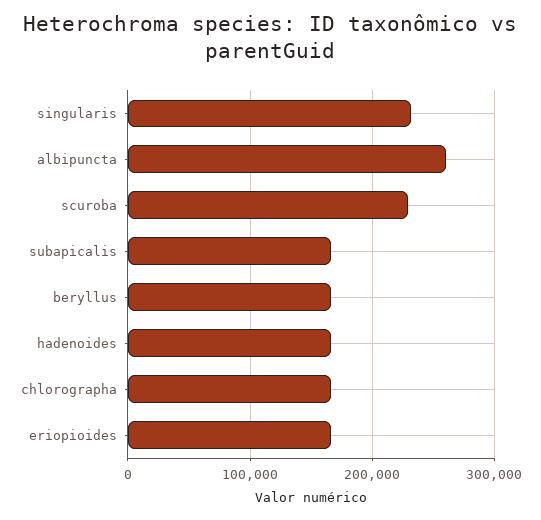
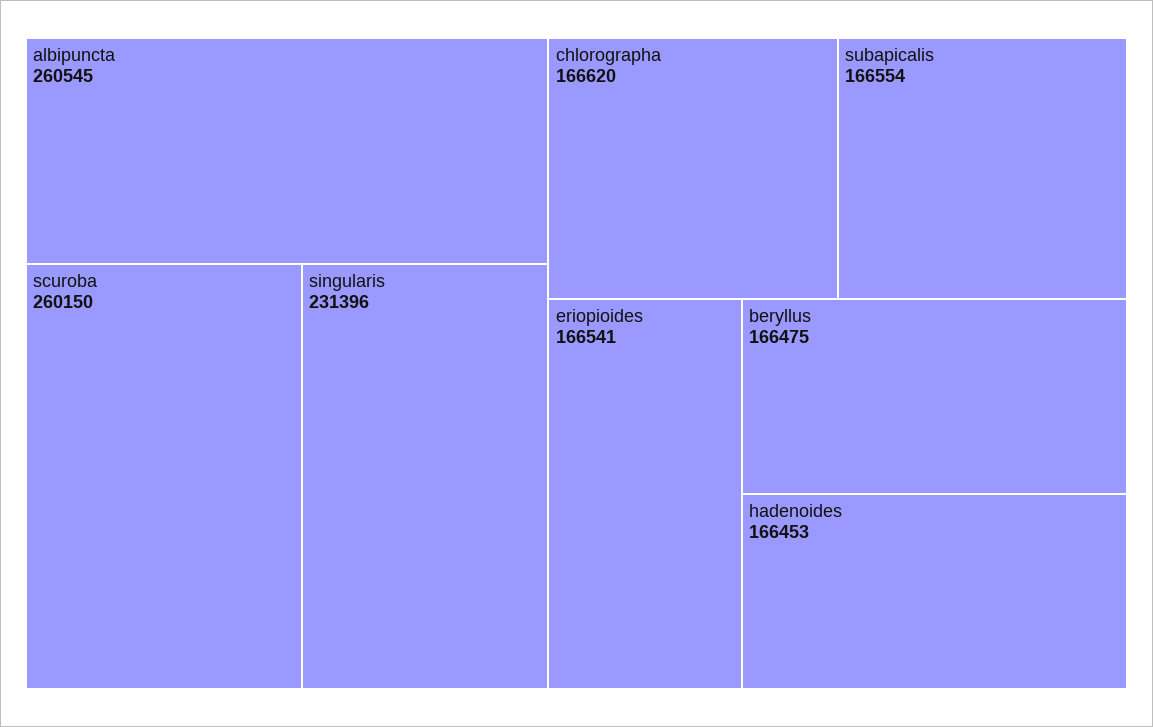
  {
    "singularis": 231396,
    "albipuncta": 260545,
-   "scuroba": 230000,
+   "scuroba": 260150,
    "subapicalis": 166554,
    "beryllus": 166475,
    "hadenoides": 166453,
    "chlorographa": 166620,
    "eriopioides": 166541
  }

